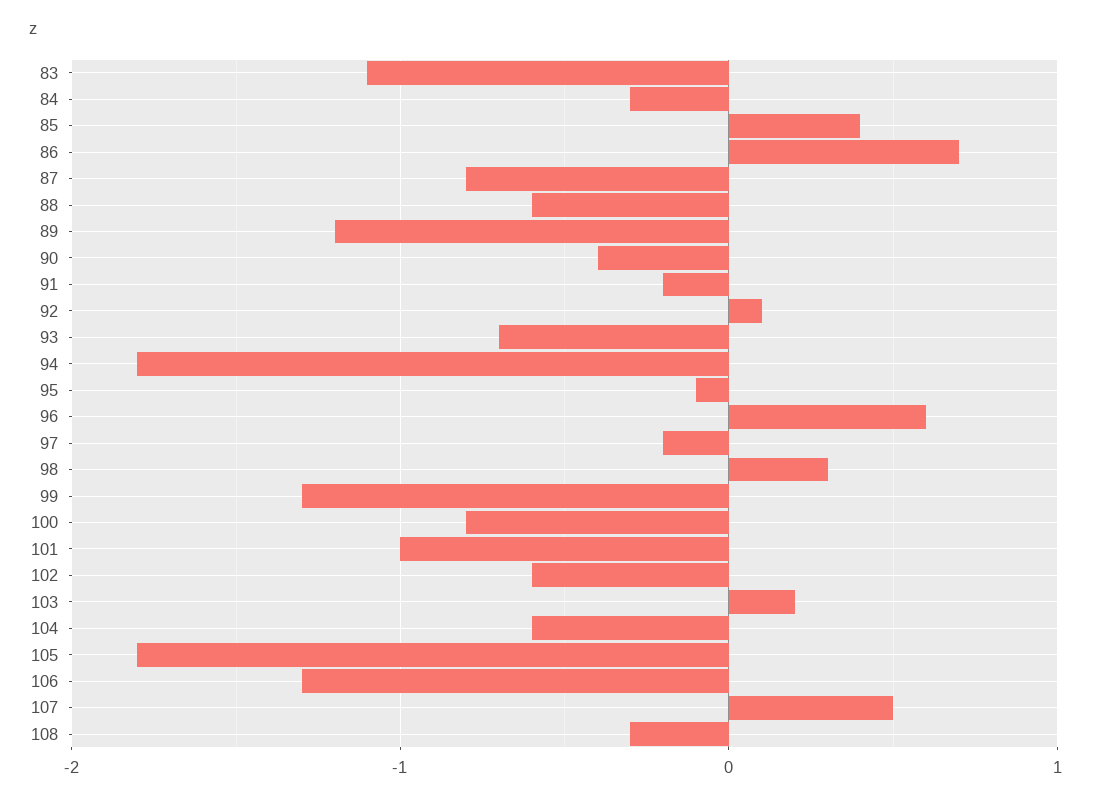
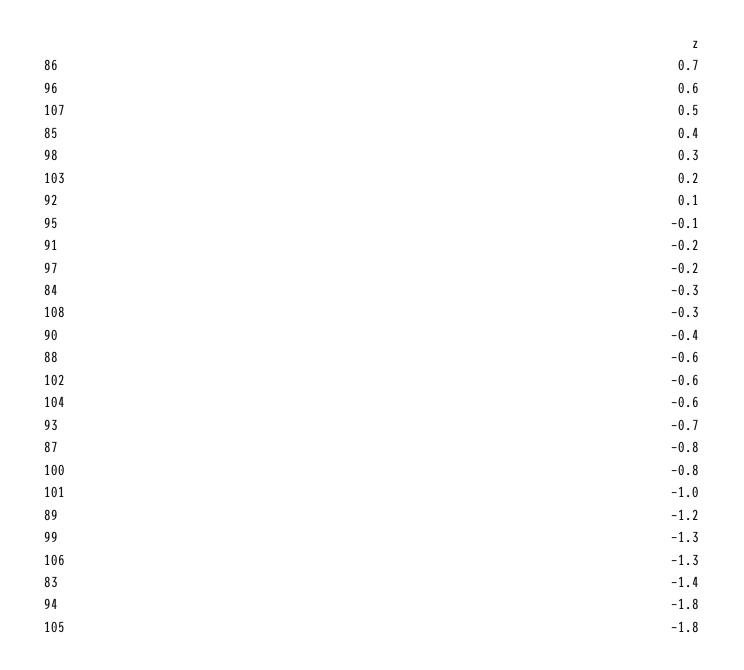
  {
-   "83": -1.1,
+   "83": -1.4,
    "84": -0.3,
    "85": 0.4,
    "86": 0.7,
    "87": -0.8,
    "88": -0.6,
    "89": -1.2,
    "90": -0.4,
    "91": -0.2,
    "92": 0.1,
    "93": -0.7,
    "94": -1.8,
    "95": -0.1,
    "96": 0.6,
    "97": -0.2,
    "98": 0.3,
    "99": -1.3,
    "100": -0.8,
    "101": -1,
    "102": -0.6,
    "103": 0.2,
    "104": -0.6,
    "105": -1.8,
    "106": -1.3,
    "107": 0.5,
    "108": -0.3
  }

